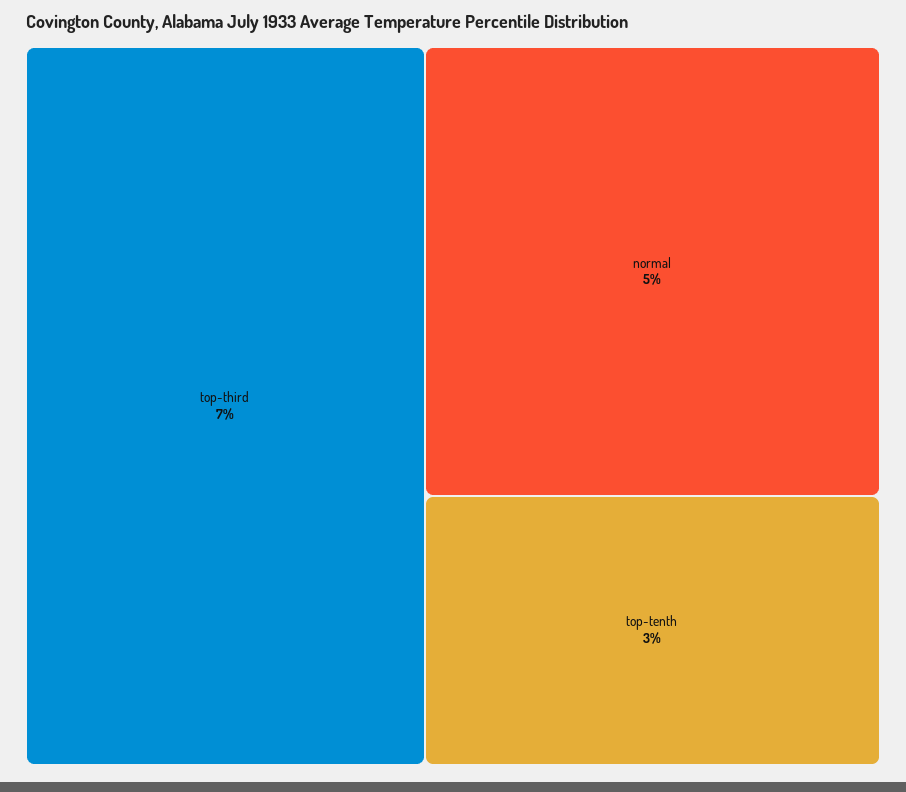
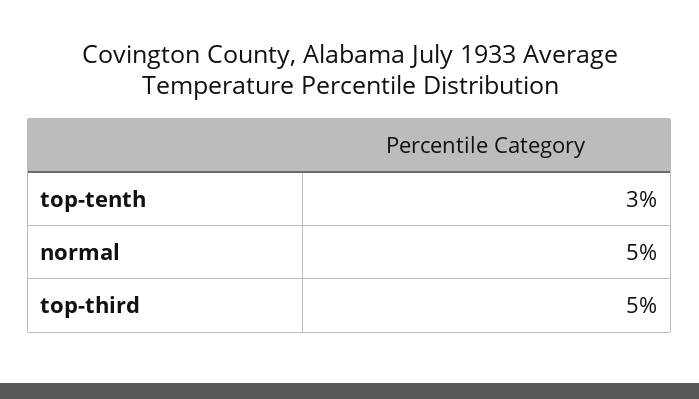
  {
-   "top-third": 7,
+   "top-third": 5,
    "normal": 5,
    "top-tenth": 3
  }

